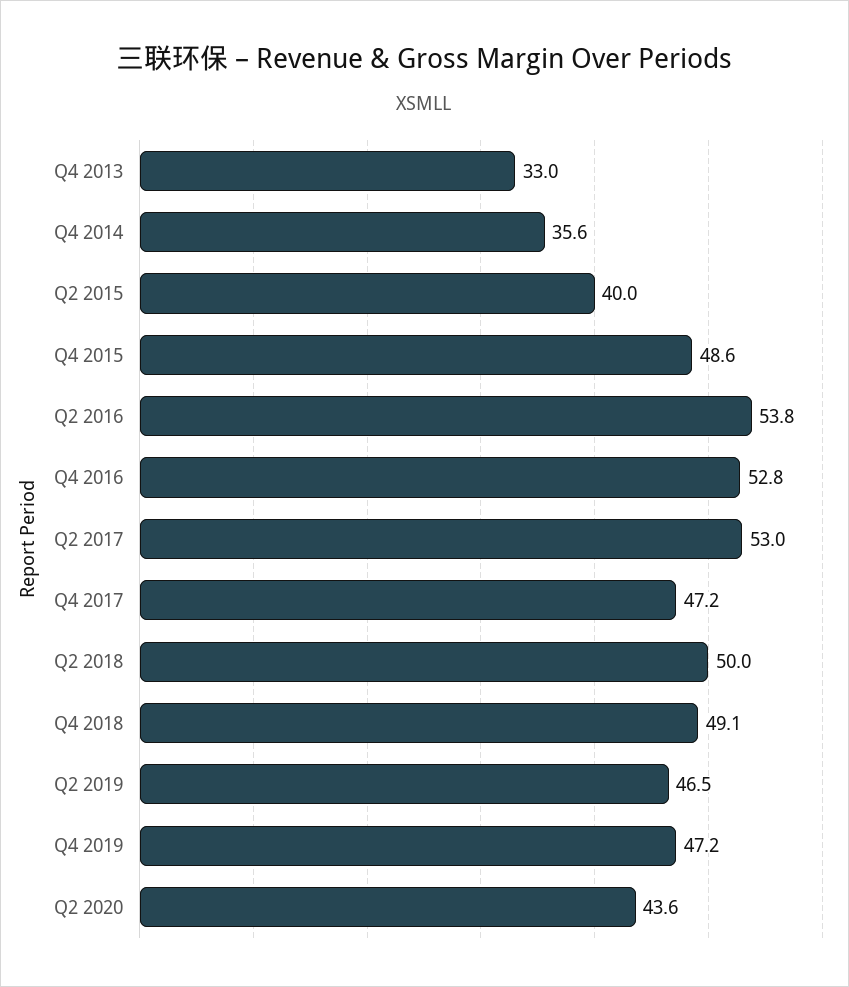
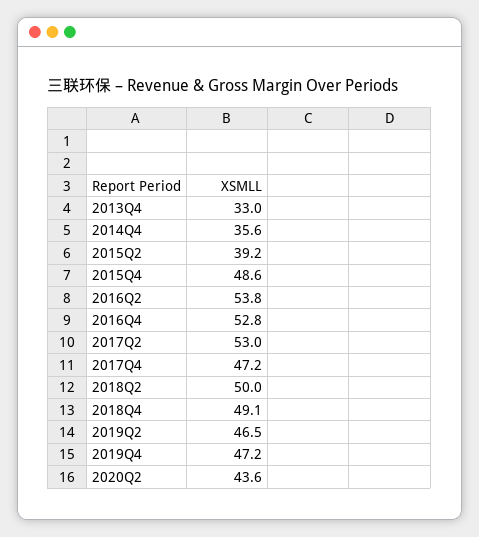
  {
    "Q4 2013": 33,
    "Q4 2014": 35.6,
-   "Q2 2015": 40,
+   "Q2 2015": 39.2,
    "Q4 2015": 48.6,
    "Q2 2016": 53.8,
    "Q4 2016": 52.8,
    "Q2 2017": 53,
    "Q4 2017": 47.2,
    "Q2 2018": 50,
    "Q4 2018": 49.1,
    "Q2 2019": 46.5,
    "Q4 2019": 47.2,
    "Q2 2020": 43.6
  }

